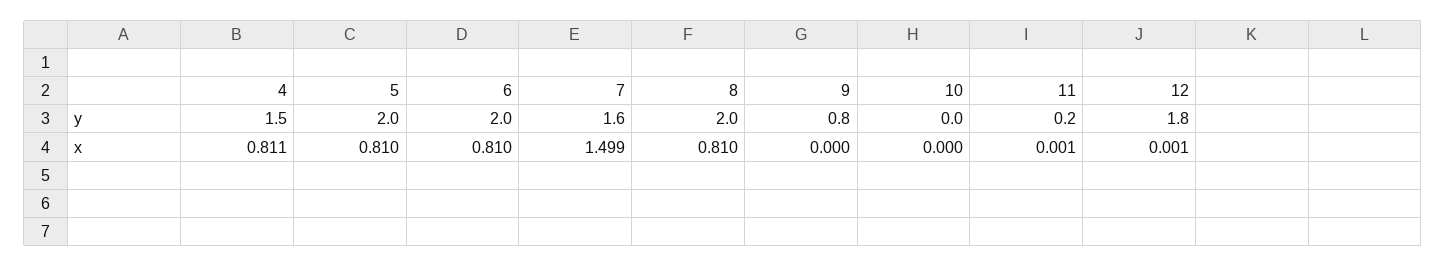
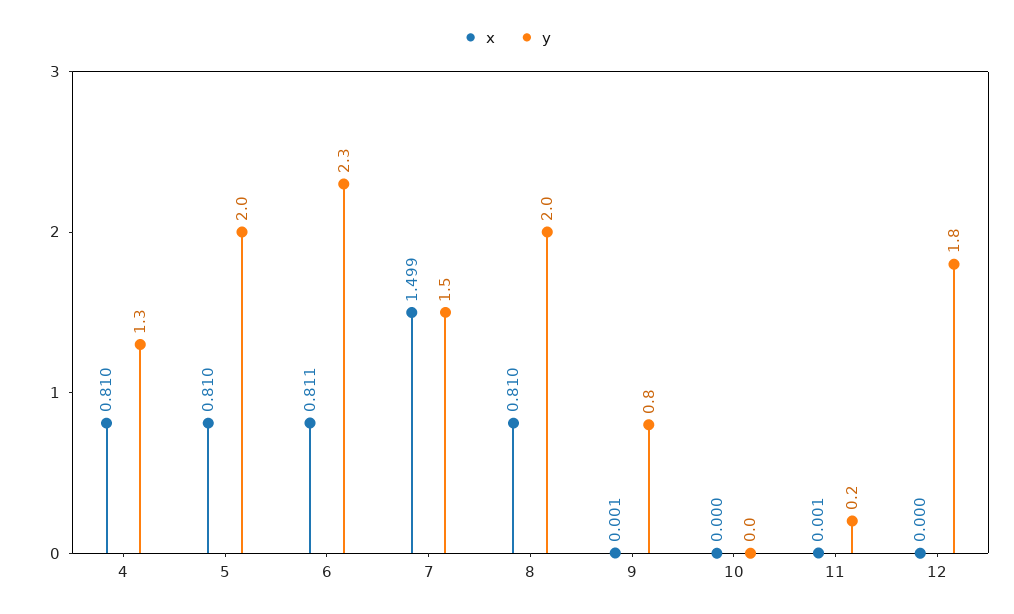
  {
    "y": {
-     "4": 1.5,
+     "4": 1.3,
      "5": 2,
-     "6": 2,
+     "6": 2.3,
-     "7": 1.6,
+     "7": 1.5,
      "8": 2,
      "9": 0.8,
      "10": 0,
      "11": 0.2,
      "12": 1.8
    },
    "x": {
-     "4": 0.811,
+     "4": 0.81,
      "5": 0.81,
-     "6": 0.81,
+     "6": 0.811,
      "7": 1.499,
      "8": 0.81,
-     "9": 0,
+     "9": 0.001,
      "10": 0,
      "11": 0.001,
-     "12": 0.001
+     "12": 0
    }
  }

